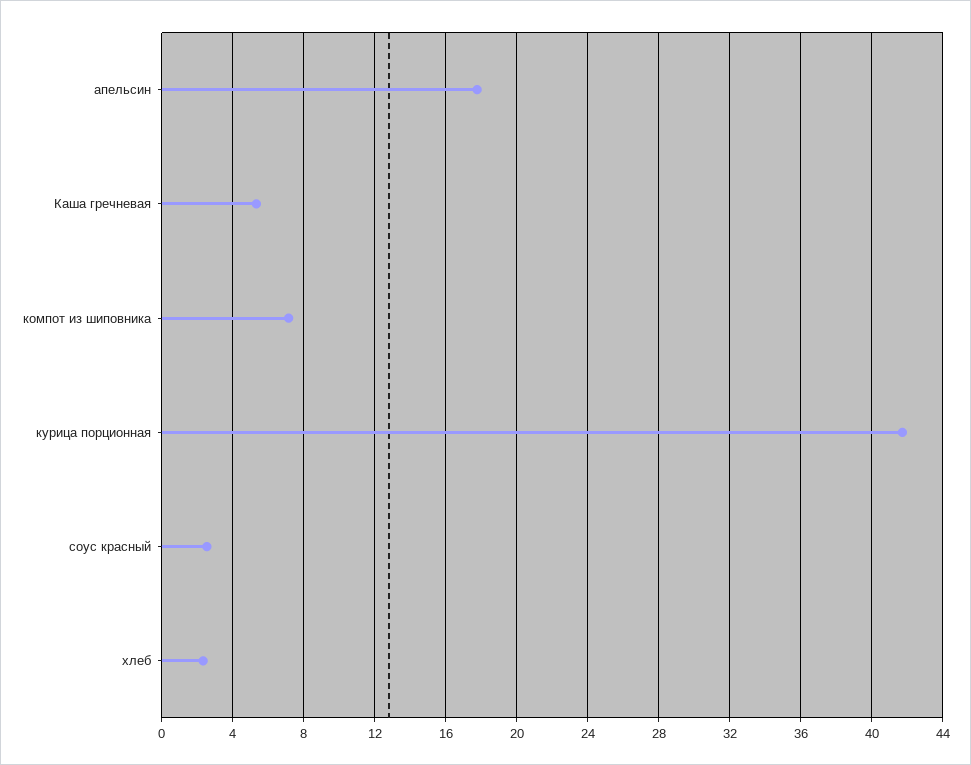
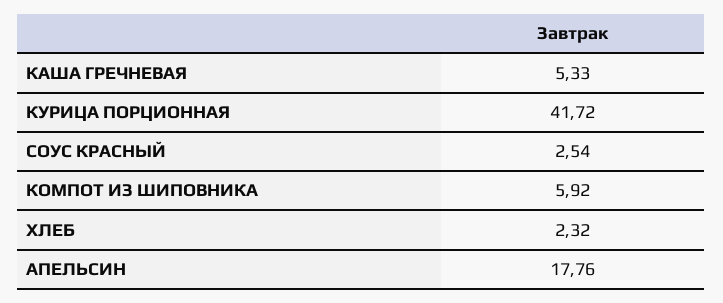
  {
    "апельсин": 17.76,
    "Каша гречневая": 5.33,
-   "компот из шиповника": 7,
+   "компот из шиповника": 5.92,
    "курица порционная": 41.72,
    "соус красный": 2.54,
    "хлеб": 2.32
  }

